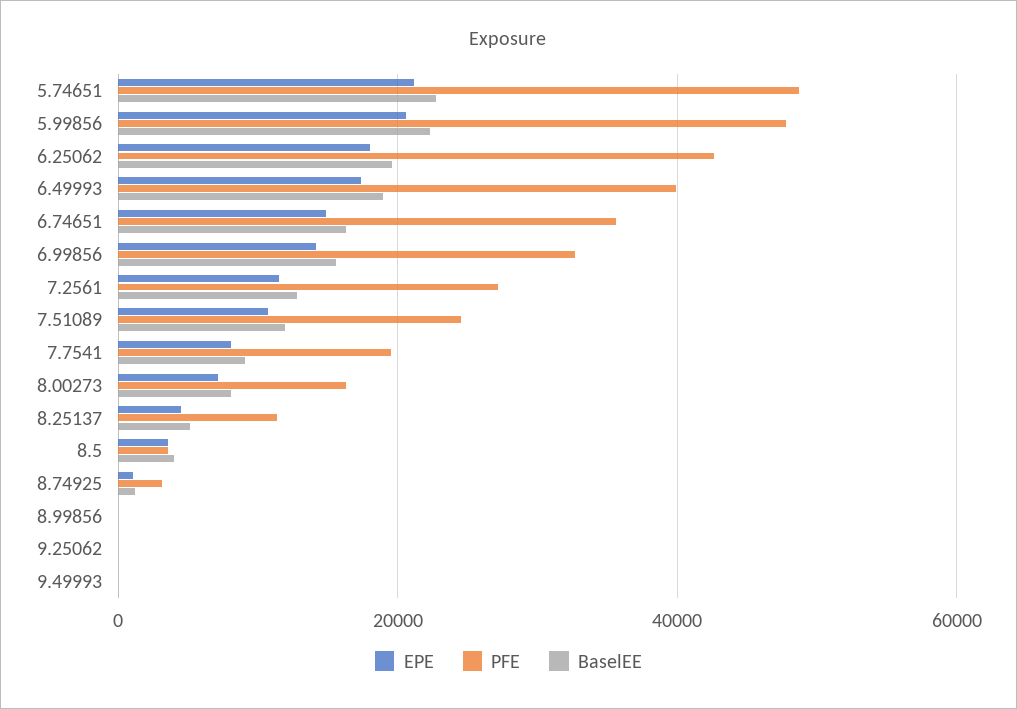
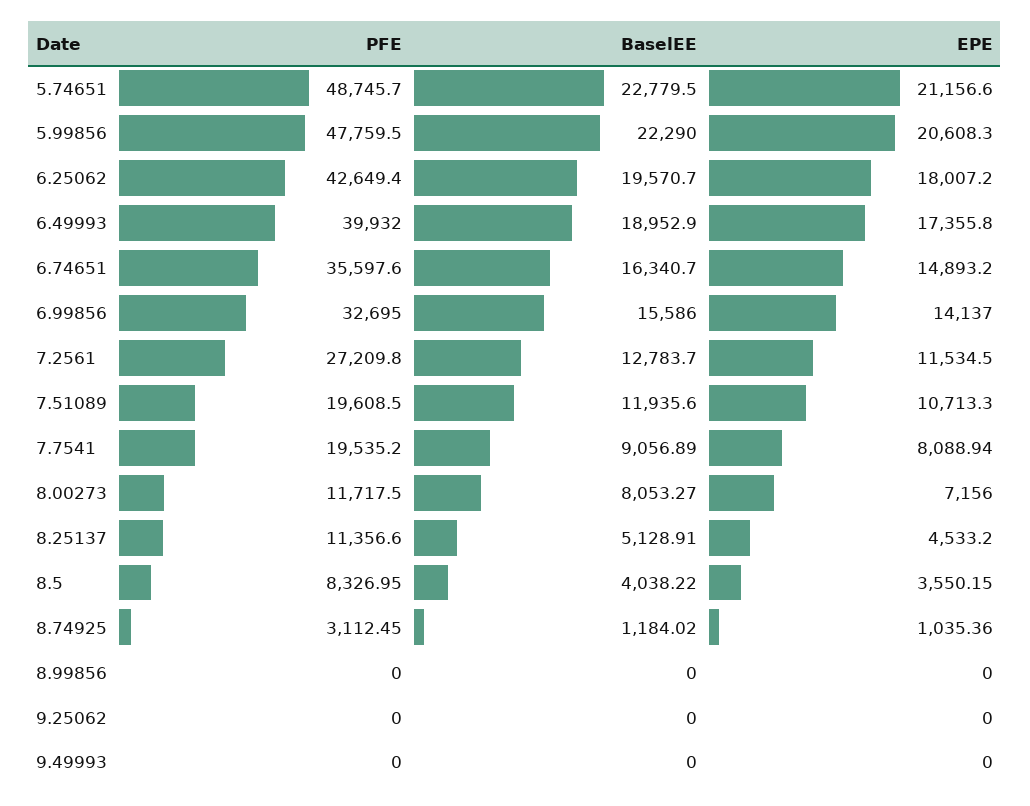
  {
    "EPE": {
      "5.74651": 21156.6,
      "5.99856": 20608.3,
      "6.25062": 18007.2,
      "6.49993": 17355.8,
      "6.74651": 14893.2,
      "6.99856": 14137,
      "7.2561": 11534.5,
      "7.51089": 10713.3,
      "7.7541": 8088.94,
      "8.00273": 7156,
      "8.25137": 4533.2,
      "8.5": 3550.15,
      "8.74925": 1035.36,
      "8.99856": 0,
      "9.25062": 0,
      "9.49993": 0
    },
    "PFE": {
      "5.74651": 48745.7,
      "5.99856": 47759.5,
      "6.25062": 42649.4,
      "6.49993": 39932,
      "6.74651": 35597.6,
      "6.99856": 32695,
      "7.2561": 27209.8,
-     "7.51089": 24000,
+     "7.51089": 19608.5,
      "7.7541": 19535.2,
-     "8.00273": 16000,
+     "8.00273": 11717.5,
      "8.25137": 11356.6,
-     "8.5": 4000,
+     "8.5": 8326.95,
      "8.74925": 3112.45,
      "8.99856": 0,
      "9.25062": 0,
      "9.49993": 0
    },
    "BaselEE": {
      "5.74651": 22779.5,
      "5.99856": 22290,
      "6.25062": 19570.7,
      "6.49993": 18952.9,
      "6.74651": 16340.7,
      "6.99856": 15586,
      "7.2561": 12783.7,
      "7.51089": 11935.6,
      "7.7541": 9056.89,
      "8.00273": 8053.27,
      "8.25137": 5128.91,
      "8.5": 4038.22,
      "8.74925": 1184.02,
      "8.99856": 0,
      "9.25062": 0,
      "9.49993": 0
    }
  }

